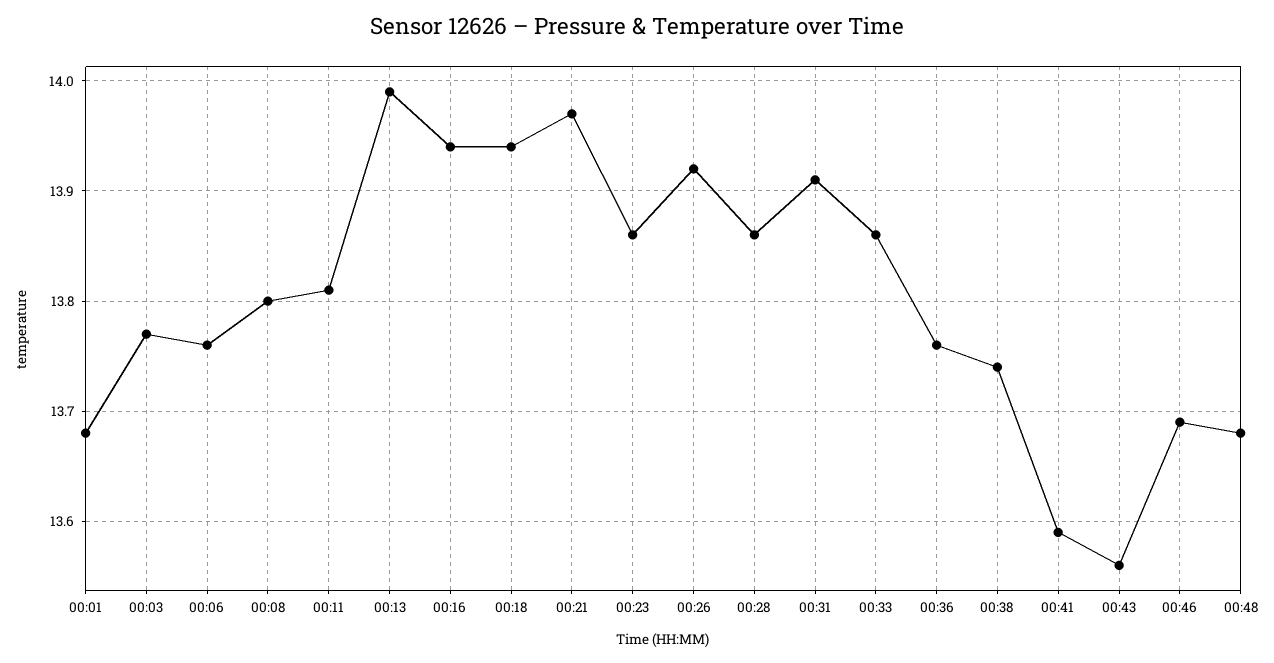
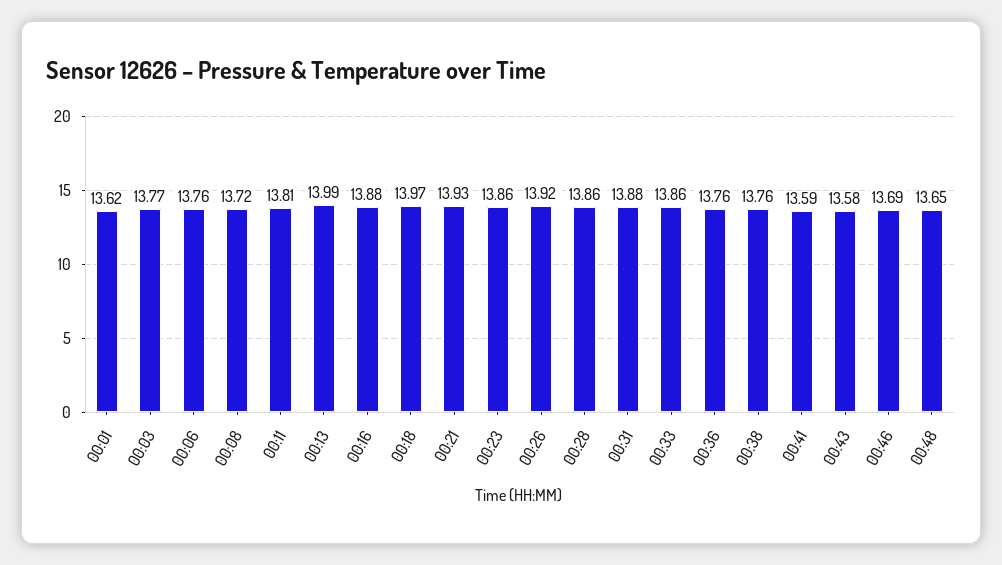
  {
-   "00:01": 13.68,
+   "00:01": 13.62,
    "00:03": 13.77,
    "00:06": 13.76,
-   "00:08": 13.8,
+   "00:08": 13.72,
    "00:11": 13.81,
    "00:13": 13.99,
-   "00:16": 13.94,
+   "00:16": 13.88,
-   "00:18": 13.94,
+   "00:18": 13.97,
-   "00:21": 13.97,
+   "00:21": 13.93,
    "00:23": 13.86,
    "00:26": 13.92,
    "00:28": 13.86,
-   "00:31": 13.91,
+   "00:31": 13.88,
    "00:33": 13.86,
    "00:36": 13.76,
-   "00:38": 13.74,
+   "00:38": 13.76,
    "00:41": 13.59,
-   "00:43": 13.56,
+   "00:43": 13.58,
    "00:46": 13.69,
-   "00:48": 13.68
+   "00:48": 13.65
  }

